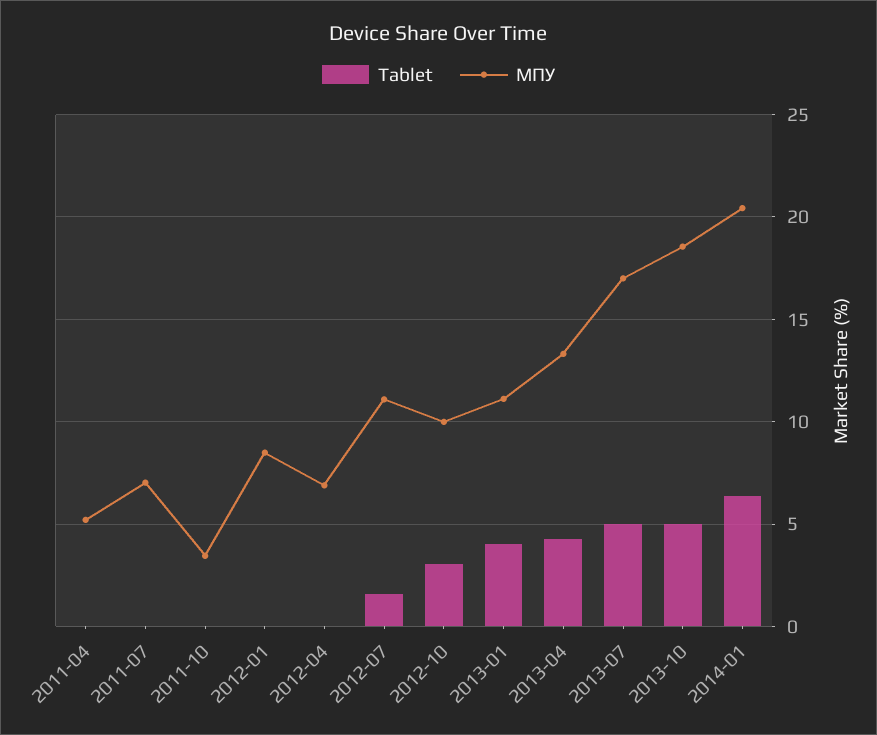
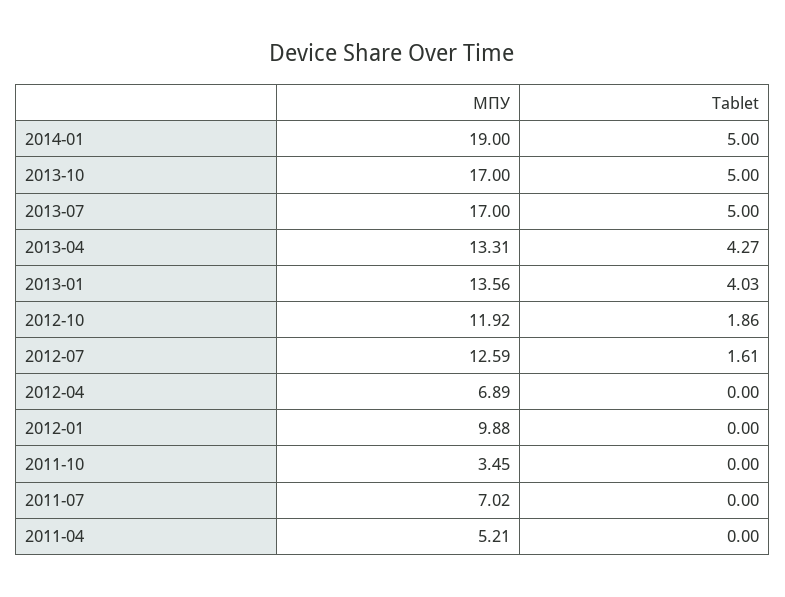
  {
    "Tablet": {
      "2011-04": 0,
      "2011-07": 0,
      "2011-10": 0,
      "2012-01": 0,
      "2012-04": 0,
      "2012-07": 1.61,
-     "2012-10": 3,
+     "2012-10": 1.86,
      "2013-01": 4.03,
      "2013-04": 4.27,
      "2013-07": 5,
      "2013-10": 5,
-     "2014-01": 6.5
+     "2014-01": 5
    },
    "МПУ": {
      "2011-04": 5.21,
      "2011-07": 7.02,
      "2011-10": 3.45,
-     "2012-01": 8.5,
+     "2012-01": 9.88,
      "2012-04": 6.89,
-     "2012-07": 11,
+     "2012-07": 12.59,
-     "2012-10": 10,
+     "2012-10": 11.92,
-     "2013-01": 11,
+     "2013-01": 13.56,
      "2013-04": 13.31,
      "2013-07": 17,
-     "2013-10": 18.5,
+     "2013-10": 17,
-     "2014-01": 20.5
+     "2014-01": 19
    }
  }

